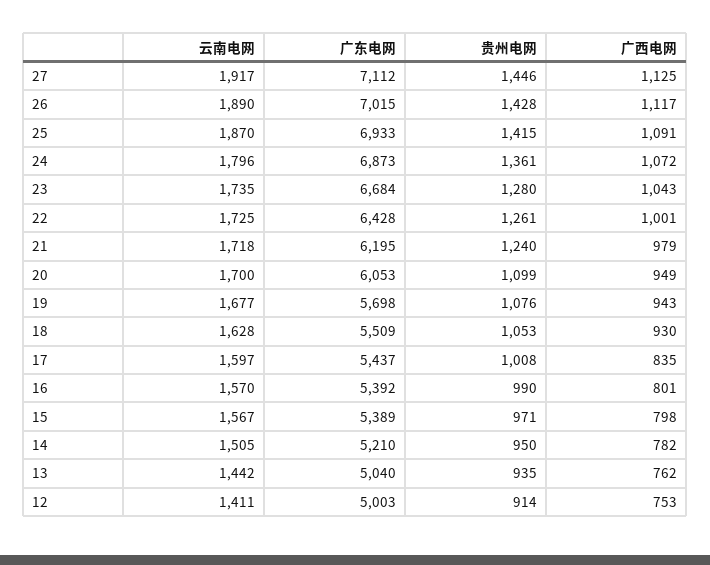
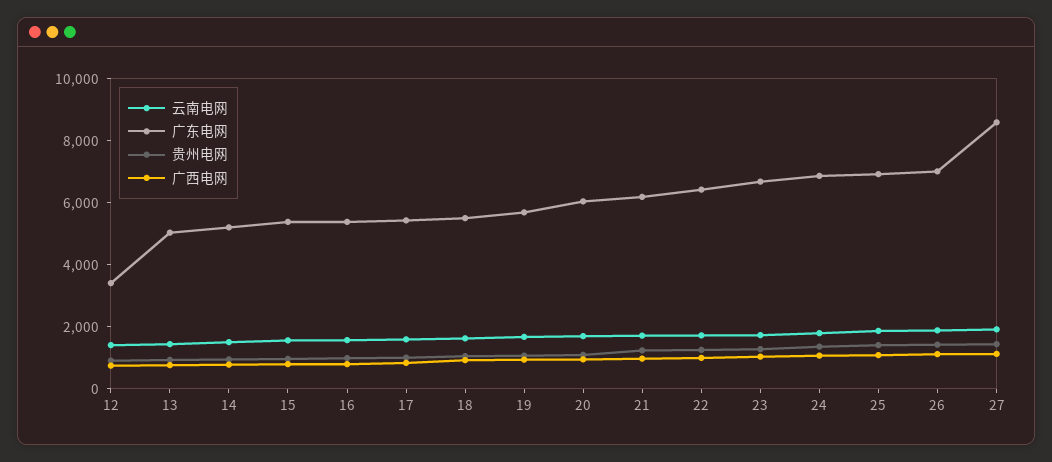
  {
    "云南电网": {
      "27": 1917,
      "26": 1890,
      "25": 1870,
      "24": 1796,
      "23": 1735,
      "22": 1725,
      "21": 1718,
      "20": 1700,
      "19": 1677,
      "18": 1628,
      "17": 1597,
      "16": 1570,
      "15": 1567,
      "14": 1505,
      "13": 1442,
      "12": 1411
    },
    "广东电网": {
-     "27": 7112,
+     "27": 8500,
      "26": 7015,
      "25": 6933,
      "24": 6873,
      "23": 6684,
      "22": 6428,
      "21": 6195,
      "20": 6053,
      "19": 5698,
      "18": 5509,
      "17": 5437,
      "16": 5392,
      "15": 5389,
      "14": 5210,
      "13": 5040,
-     "12": 5003
+     "12": 3500
    },
    "贵州电网": {
      "27": 1446,
      "26": 1428,
      "25": 1415,
      "24": 1361,
      "23": 1280,
      "22": 1261,
      "21": 1240,
      "20": 1099,
      "19": 1076,
      "18": 1053,
      "17": 1008,
      "16": 990,
      "15": 971,
      "14": 950,
      "13": 935,
      "12": 914
    },
    "广西电网": {
      "27": 1125,
      "26": 1117,
      "25": 1091,
      "24": 1072,
      "23": 1043,
      "22": 1001,
      "21": 979,
      "20": 949,
      "19": 943,
      "18": 930,
      "17": 835,
      "16": 801,
      "15": 798,
      "14": 782,
      "13": 762,
      "12": 753
    }
  }

